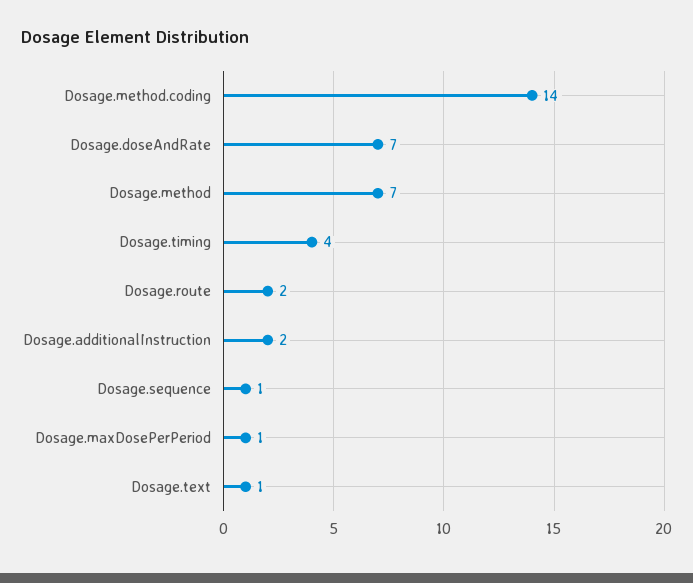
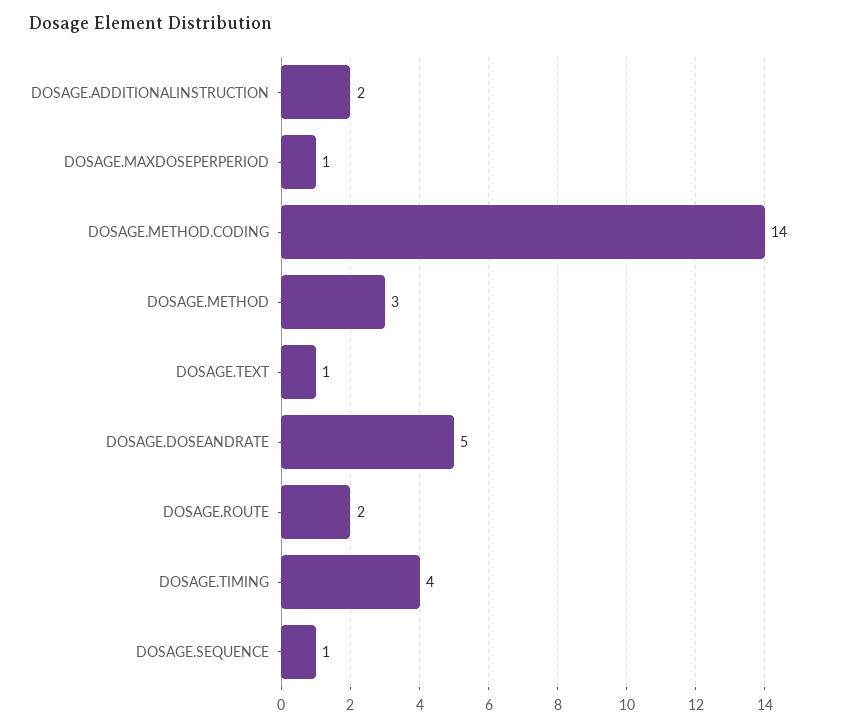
  {
    "Dosage.method.coding": 14,
-   "Dosage.doseAndRate": 7,
+   "Dosage.doseAndRate": 5,
-   "Dosage.method": 7,
+   "Dosage.method": 3,
    "Dosage.timing": 4,
    "Dosage.route": 2,
    "Dosage.additionalInstruction": 2,
    "Dosage.sequence": 1,
    "Dosage.maxDosePerPeriod": 1,
    "Dosage.text": 1
  }

